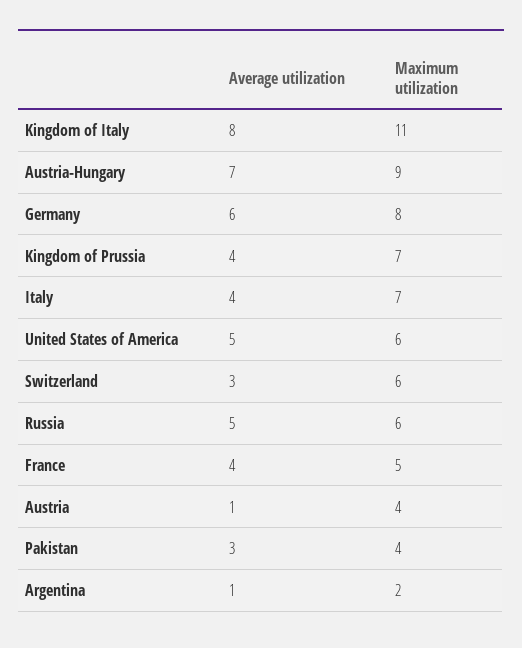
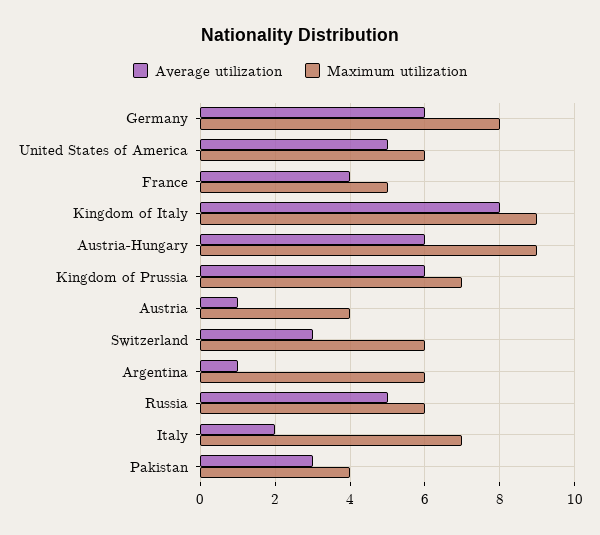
  {
    "Average utilization": {
      "Kingdom of Italy": 8,
-     "Austria-Hungary": 7,
+     "Austria-Hungary": 6,
      "Germany": 6,
-     "Kingdom of Prussia": 4,
+     "Kingdom of Prussia": 6,
-     "Italy": 4,
+     "Italy": 2,
      "United States of America": 5,
      "Switzerland": 3,
      "Russia": 5,
      "France": 4,
      "Austria": 1,
      "Pakistan": 3,
      "Argentina": 1
    },
    "Maximum utilization": {
-     "Kingdom of Italy": 11,
+     "Kingdom of Italy": 9,
      "Austria-Hungary": 9,
      "Germany": 8,
      "Kingdom of Prussia": 7,
      "Italy": 7,
      "United States of America": 6,
      "Switzerland": 6,
      "Russia": 6,
      "France": 5,
      "Austria": 4,
      "Pakistan": 4,
-     "Argentina": 2
+     "Argentina": 6
    }
  }

